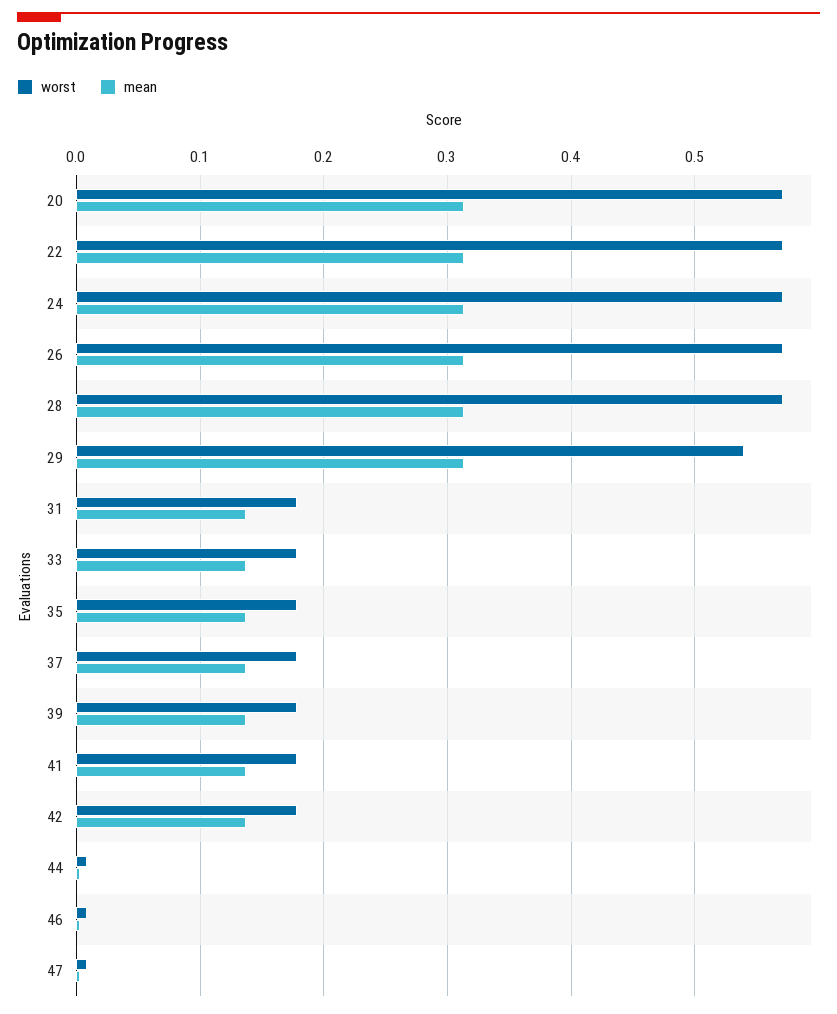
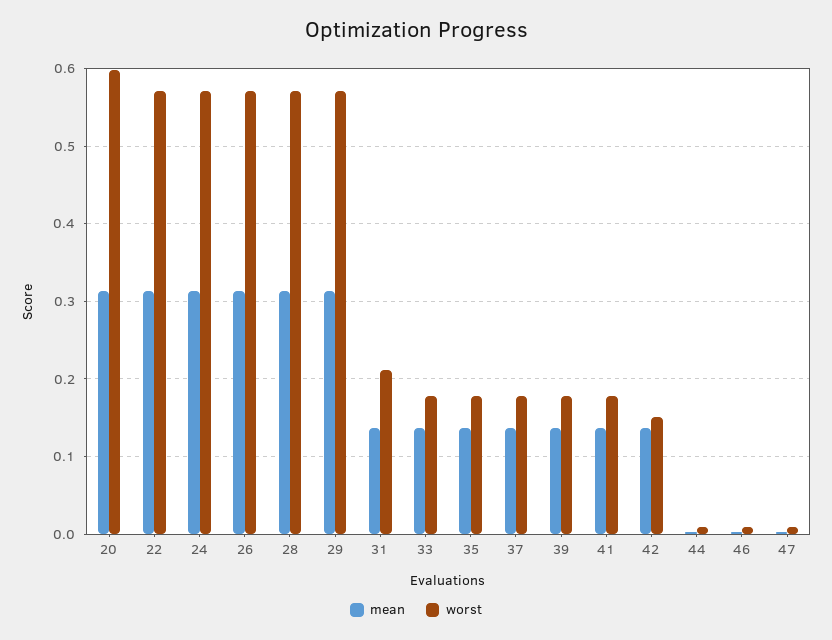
  {
    "worst": {
-     "20": 0.57,
+     "20": 0.6,
      "22": 0.57,
      "24": 0.57,
      "26": 0.57,
      "28": 0.57,
-     "29": 0.54,
+     "29": 0.57,
-     "31": 0.18,
+     "31": 0.21,
      "33": 0.18,
      "35": 0.18,
      "37": 0.18,
      "39": 0.18,
      "41": 0.18,
-     "42": 0.18,
+     "42": 0.15,
      "44": 0.01,
      "46": 0.01,
      "47": 0.01
    },
    "mean": {
      "20": 0.31,
      "22": 0.31,
      "24": 0.31,
      "26": 0.31,
      "28": 0.31,
      "29": 0.31,
      "31": 0.14,
      "33": 0.14,
      "35": 0.14,
      "37": 0.14,
      "39": 0.14,
      "41": 0.14,
      "42": 0.14,
      "44": 0,
      "46": 0,
      "47": 0
    }
  }

